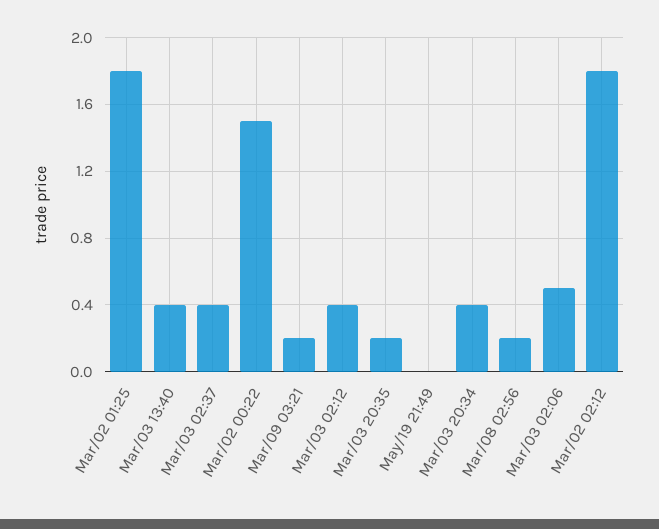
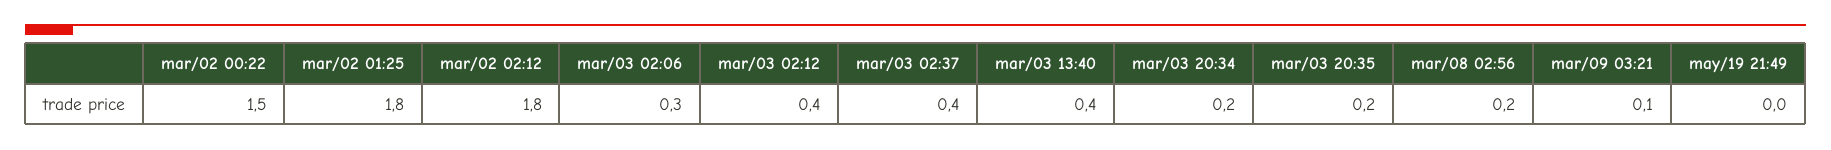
  {
    "Mar/02 01:25": 1.8,
    "Mar/03 13:40": 0.4,
    "Mar/03 02:37": 0.4,
    "Mar/02 00:22": 1.5,
-   "Mar/09 03:21": 0.2,
+   "Mar/09 03:21": 0.1,
    "Mar/03 02:12": 0.4,
    "Mar/03 20:35": 0.2,
    "May/19 21:49": 0,
-   "Mar/03 20:34": 0.4,
+   "Mar/03 20:34": 0.2,
    "Mar/08 02:56": 0.2,
-   "Mar/03 02:06": 0.5,
+   "Mar/03 02:06": 0.3,
    "Mar/02 02:12": 1.8
  }

